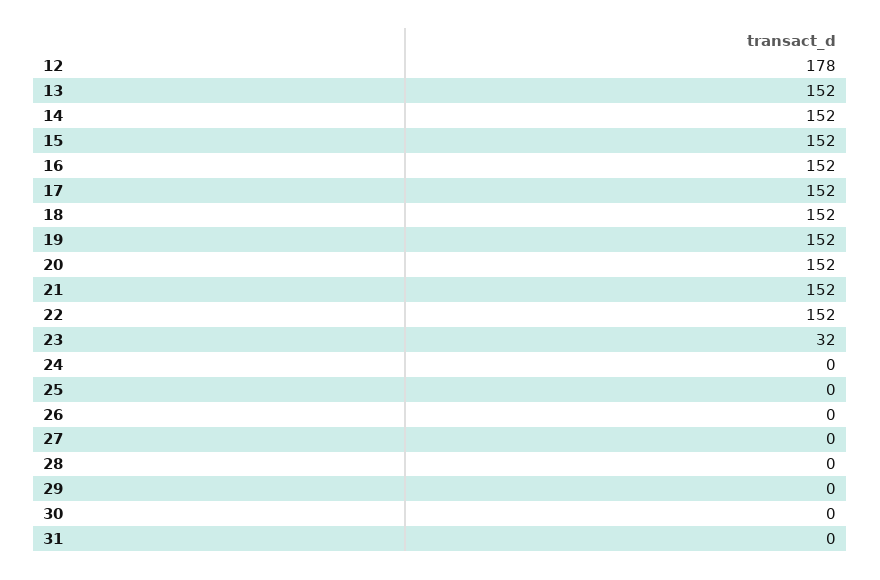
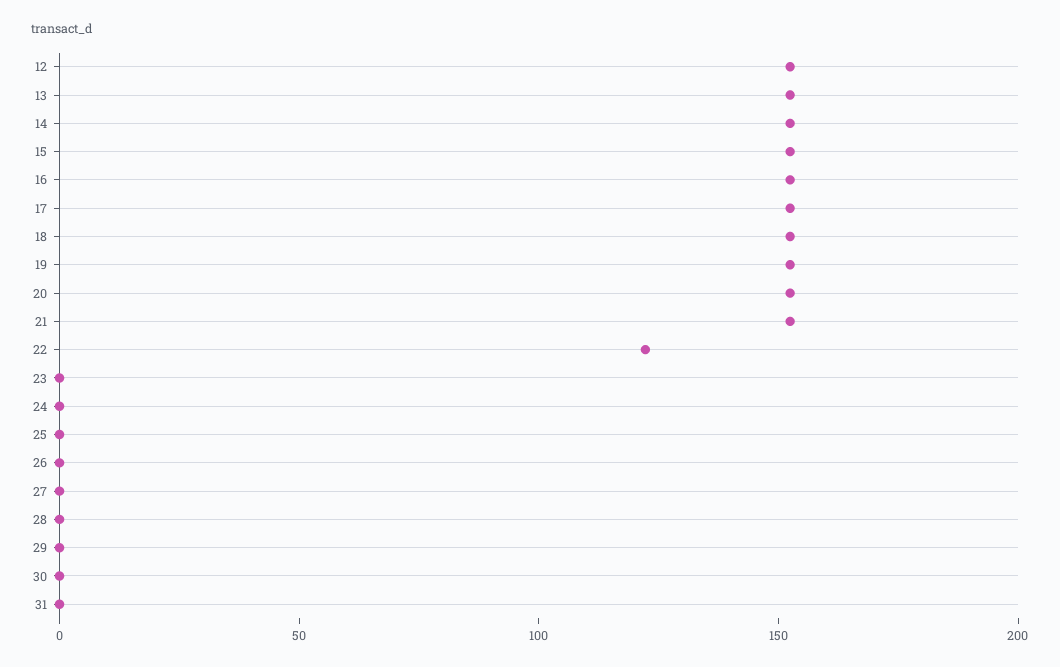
  {
-   "12": 178,
+   "12": 150,
    "13": 152,
    "14": 152,
    "15": 152,
    "16": 152,
    "17": 152,
    "18": 152,
    "19": 152,
    "20": 152,
    "21": 152,
-   "22": 152,
+   "22": 120,
-   "23": 32,
+   "23": 0,
    "24": 0,
    "25": 0,
    "26": 0,
    "27": 0,
    "28": 0,
    "29": 0,
    "30": 0,
    "31": 0
  }

